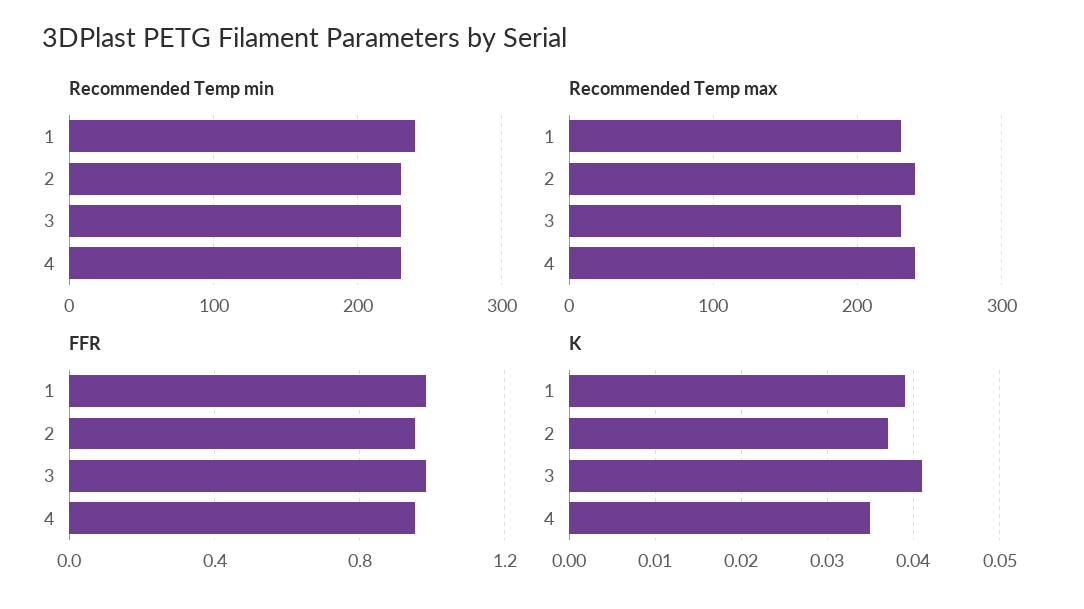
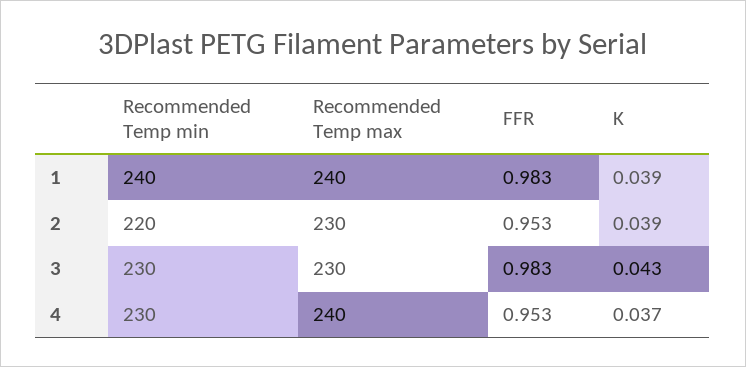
  {
    "Recommended Temp min": {
      "1": 240,
-     "2": 230,
+     "2": 220,
      "3": 230,
      "4": 230
    },
    "Recommended Temp max": {
-     "1": 230,
+     "1": 240,
-     "2": 240,
+     "2": 230,
      "3": 230,
      "4": 240
    },
    "FFR": {
      "1": 0.983,
      "2": 0.953,
      "3": 0.983,
      "4": 0.953
    },
    "K": {
      "1": 0.039,
-     "2": 0.037,
+     "2": 0.039,
-     "3": 0.041,
+     "3": 0.043,
-     "4": 0.035
+     "4": 0.037
    }
  }

